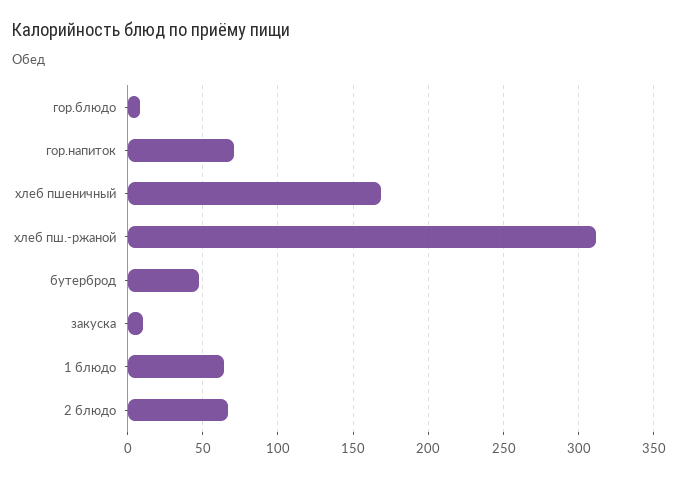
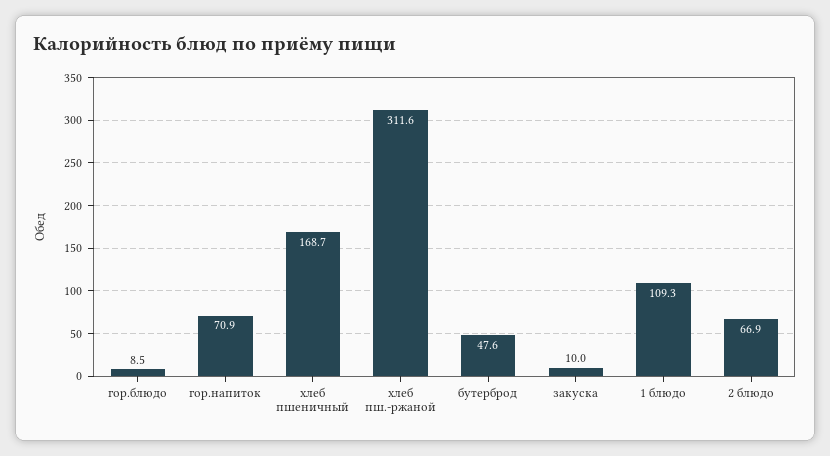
  {
    "гор.блюдо": 8.5,
    "гор.напиток": 70.9,
    "хлеб пшеничный": 168.7,
    "хлеб пш.-ржаной": 311.6,
    "бутерброд": 47.6,
    "закуска": 10,
-   "1 блюдо": 65,
+   "1 блюдо": 109.3,
    "2 блюдо": 66.9
  }

